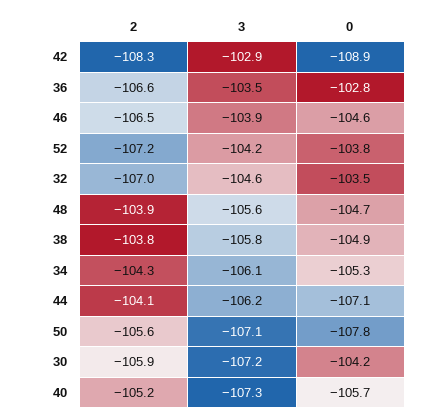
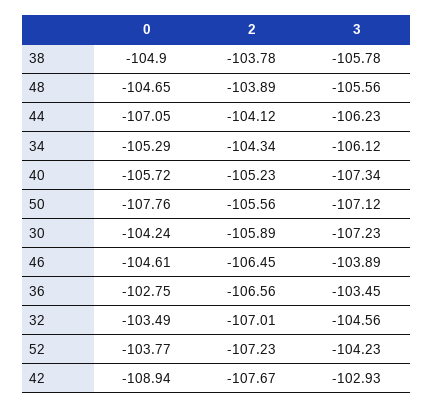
  {
    "2": {
-     "42": -108.3,
+     "42": -107.67,
      "36": -106.56,
      "46": -106.45,
      "52": -107.23,
      "32": -107.01,
      "48": -103.89,
      "38": -103.78,
      "34": -104.34,
      "44": -104.12,
      "50": -105.56,
      "30": -105.89,
      "40": -105.23
    },
    "3": {
      "42": -102.93,
      "36": -103.45,
      "46": -103.89,
      "52": -104.23,
      "32": -104.56,
      "48": -105.56,
      "38": -105.78,
      "34": -106.12,
      "44": -106.23,
      "50": -107.12,
      "30": -107.23,
      "40": -107.34
    },
    "0": {
      "42": -108.94,
      "36": -102.75,
      "46": -104.61,
      "52": -103.77,
      "32": -103.49,
      "48": -104.65,
      "38": -104.9,
      "34": -105.29,
      "44": -107.05,
      "50": -107.76,
      "30": -104.24,
      "40": -105.72
    }
  }

